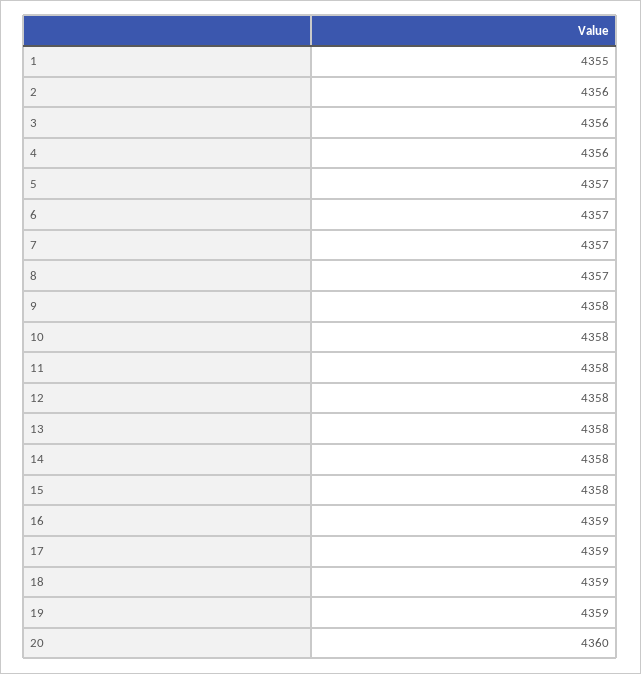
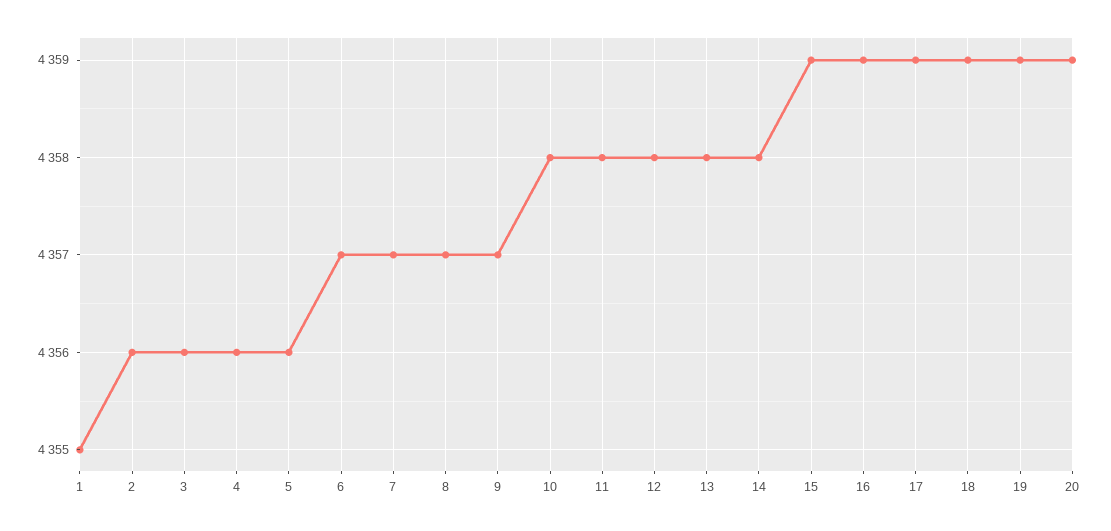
  {
    "1": 4355,
    "2": 4356,
    "3": 4356,
    "4": 4356,
-   "5": 4357,
+   "5": 4356,
    "6": 4357,
    "7": 4357,
    "8": 4357,
-   "9": 4358,
+   "9": 4357,
    "10": 4358,
    "11": 4358,
    "12": 4358,
    "13": 4358,
    "14": 4358,
-   "15": 4358,
+   "15": 4359,
    "16": 4359,
    "17": 4359,
    "18": 4359,
    "19": 4359,
-   "20": 4360
+   "20": 4359
  }

